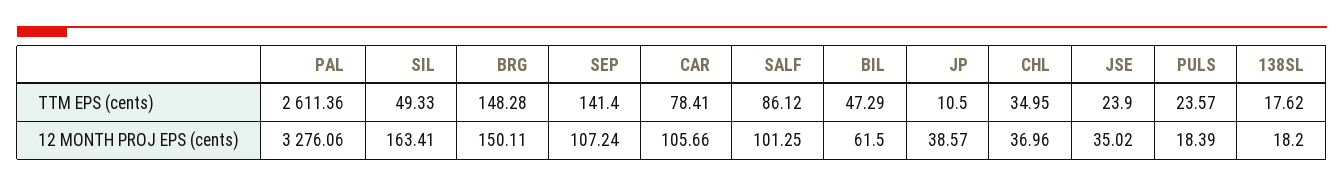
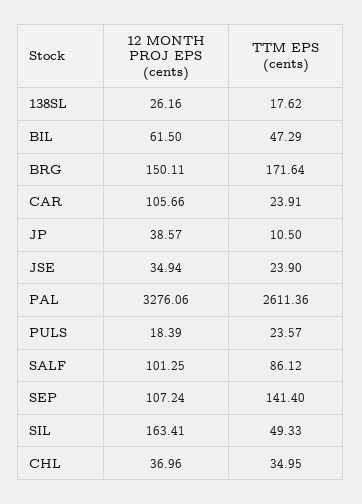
  {
    "PAL": {
      "TTM EPS (cents)": 2611.36,
      "12 MONTH PROJ EPS (cents)": 3276.06
    },
    "SIL": {
      "TTM EPS (cents)": 49.33,
      "12 MONTH PROJ EPS (cents)": 163.41
    },
    "BRG": {
-     "TTM EPS (cents)": 148.28,
+     "TTM EPS (cents)": 171.64,
      "12 MONTH PROJ EPS (cents)": 150.11
    },
    "SEP": {
      "TTM EPS (cents)": 141.4,
      "12 MONTH PROJ EPS (cents)": 107.24
    },
    "CAR": {
-     "TTM EPS (cents)": 78.41,
+     "TTM EPS (cents)": 23.91,
      "12 MONTH PROJ EPS (cents)": 105.66
    },
    "SALF": {
      "TTM EPS (cents)": 86.12,
      "12 MONTH PROJ EPS (cents)": 101.25
    },
    "BIL": {
      "TTM EPS (cents)": 47.29,
      "12 MONTH PROJ EPS (cents)": 61.5
    },
    "JP": {
      "TTM EPS (cents)": 10.5,
      "12 MONTH PROJ EPS (cents)": 38.57
    },
    "CHL": {
      "TTM EPS (cents)": 34.95,
      "12 MONTH PROJ EPS (cents)": 36.96
    },
    "JSE": {
      "TTM EPS (cents)": 23.9,
-     "12 MONTH PROJ EPS (cents)": 35.02
+     "12 MONTH PROJ EPS (cents)": 34.94
    },
    "PULS": {
      "TTM EPS (cents)": 23.57,
      "12 MONTH PROJ EPS (cents)": 18.39
    },
    "138SL": {
      "TTM EPS (cents)": 17.62,
-     "12 MONTH PROJ EPS (cents)": 18.2
+     "12 MONTH PROJ EPS (cents)": 26.16
    }
  }

